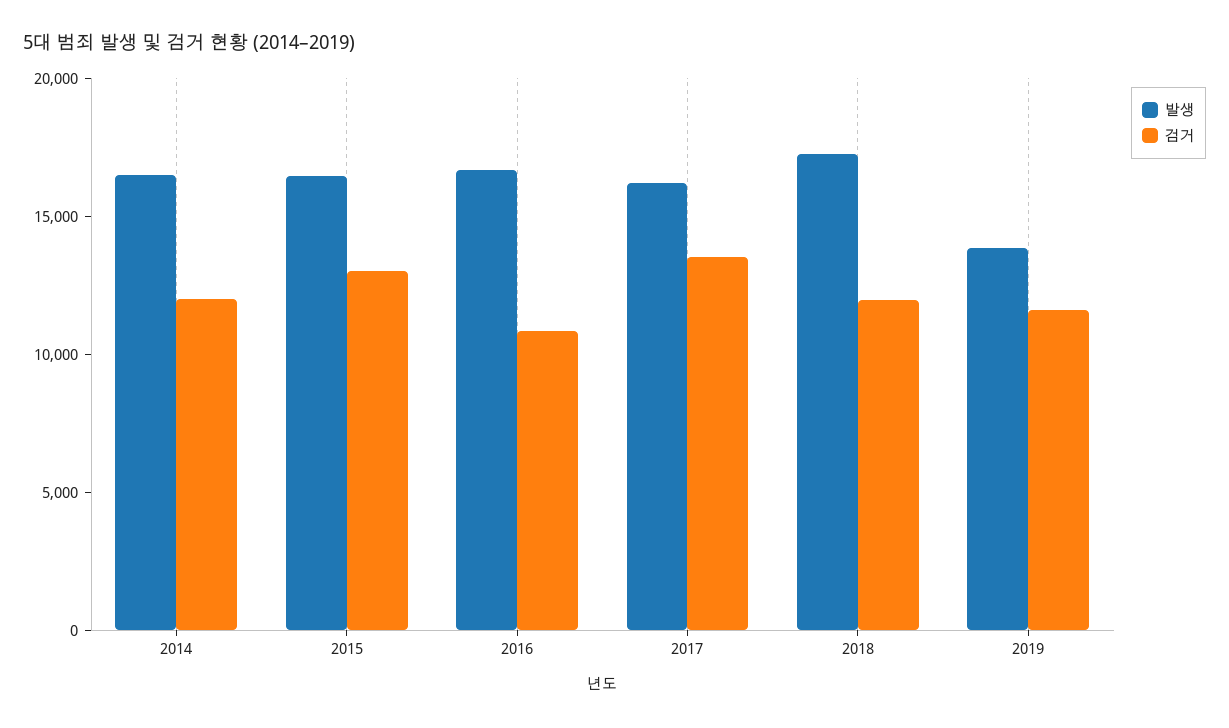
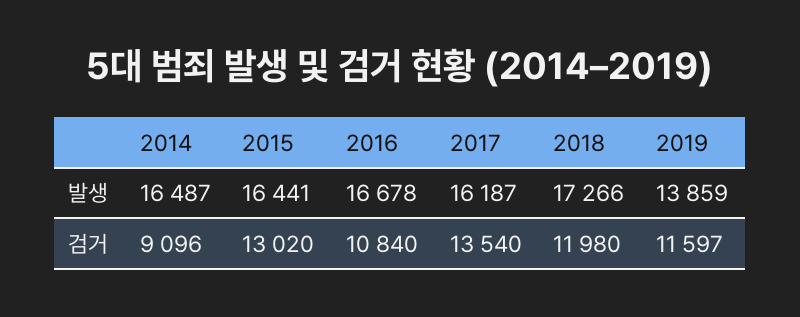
  {
    "발생": {
      "2014": 16487,
      "2015": 16441,
      "2016": 16678,
      "2017": 16187,
      "2018": 17266,
      "2019": 13859
    },
    "검거": {
-     "2014": 12000,
+     "2014": 9096,
      "2015": 13020,
      "2016": 10840,
      "2017": 13540,
      "2018": 11980,
      "2019": 11597
    }
  }

